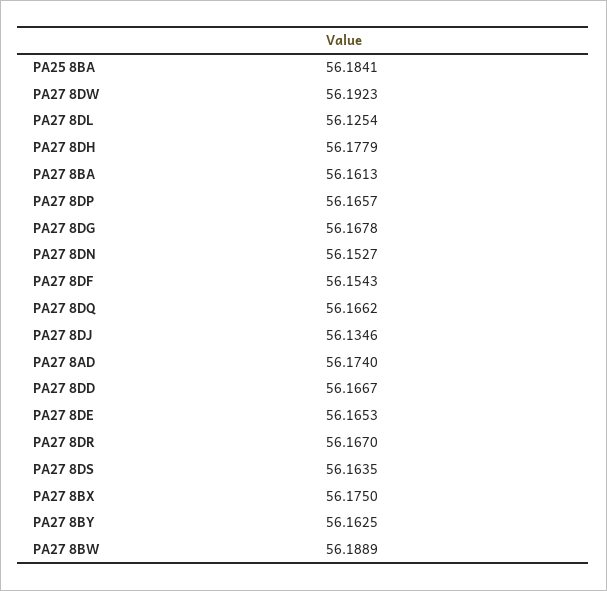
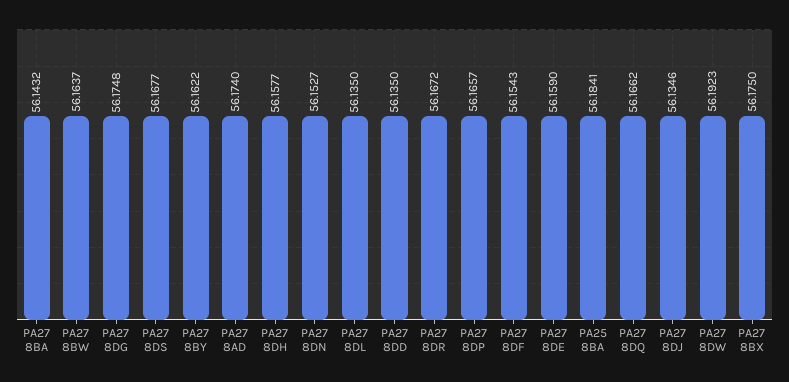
  {
    "PA25 8BA": 56.1841,
    "PA27 8DW": 56.1923,
-   "PA27 8DL": 56.1254,
+   "PA27 8DL": 56.135,
-   "PA27 8DH": 56.1779,
+   "PA27 8DH": 56.1577,
-   "PA27 8BA": 56.1613,
+   "PA27 8BA": 56.1432,
    "PA27 8DP": 56.1657,
-   "PA27 8DG": 56.1678,
+   "PA27 8DG": 56.1748,
    "PA27 8DN": 56.1527,
    "PA27 8DF": 56.1543,
    "PA27 8DQ": 56.1662,
    "PA27 8DJ": 56.1346,
    "PA27 8AD": 56.174,
-   "PA27 8DD": 56.1667,
+   "PA27 8DD": 56.135,
-   "PA27 8DE": 56.1653,
+   "PA27 8DE": 56.159,
-   "PA27 8DR": 56.167,
+   "PA27 8DR": 56.1672,
-   "PA27 8DS": 56.1635,
+   "PA27 8DS": 56.1677,
    "PA27 8BX": 56.175,
-   "PA27 8BY": 56.1625,
+   "PA27 8BY": 56.1622,
-   "PA27 8BW": 56.1889
+   "PA27 8BW": 56.1637
  }

